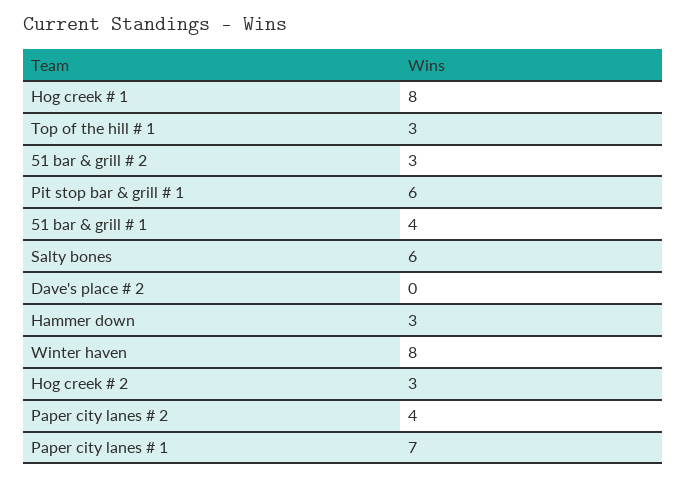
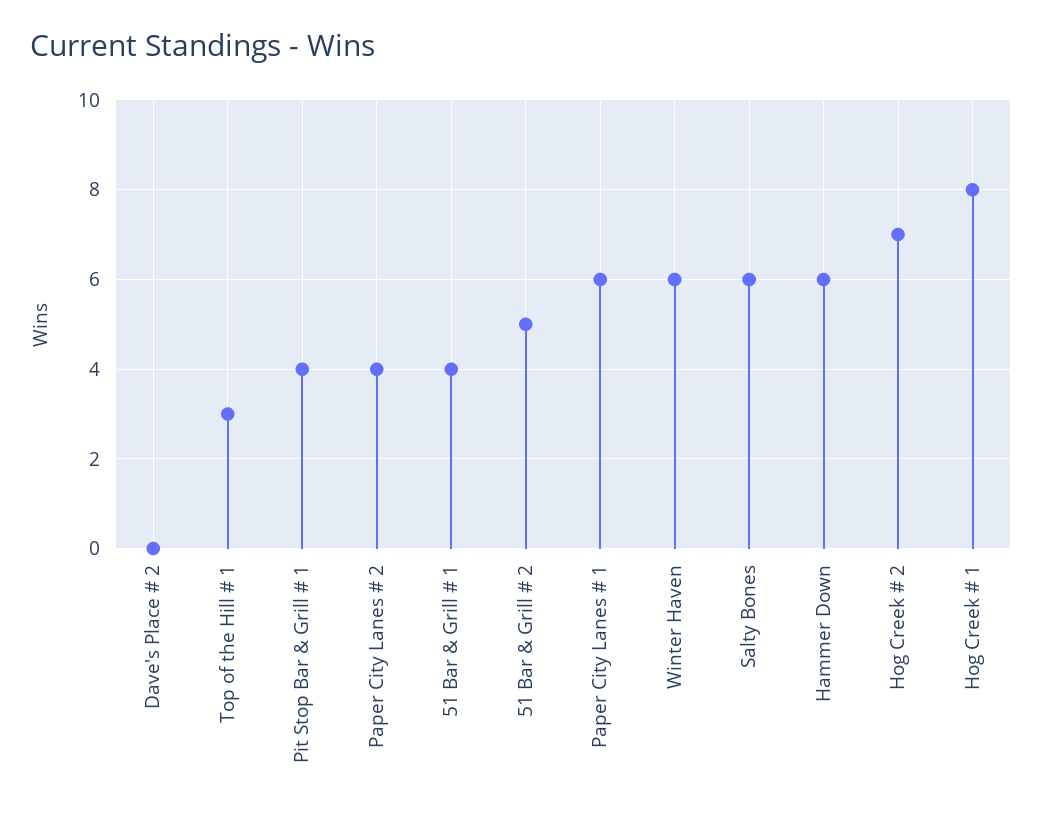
  {
    "Hog creek # 1": 8,
    "Top of the hill # 1": 3,
-   "51 bar & grill # 2": 3,
+   "51 bar & grill # 2": 5,
-   "Pit stop bar & grill # 1": 6,
+   "Pit stop bar & grill # 1": 4,
    "51 bar & grill # 1": 4,
    "Salty bones": 6,
    "Dave's place # 2": 0,
-   "Hammer down": 3,
+   "Hammer down": 6,
-   "Winter haven": 8,
+   "Winter haven": 6,
-   "Hog creek # 2": 3,
+   "Hog creek # 2": 7,
    "Paper city lanes # 2": 4,
-   "Paper city lanes # 1": 7
+   "Paper city lanes # 1": 6
  }

